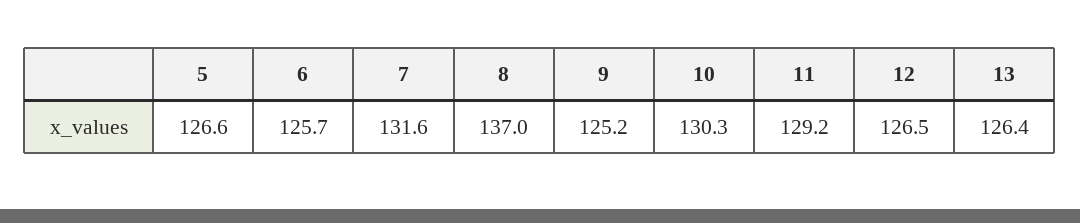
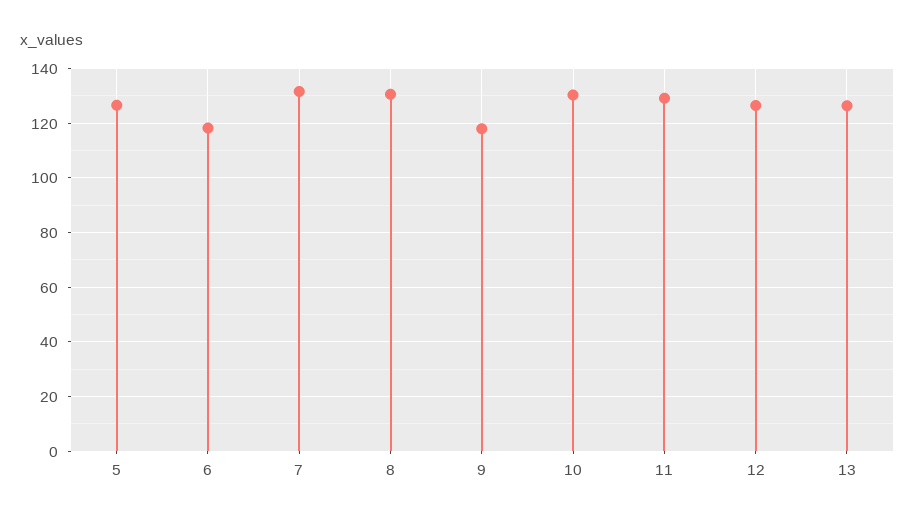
  {
    "5": 126.6,
-   "6": 125.7,
+   "6": 117.5,
    "7": 131.6,
-   "8": 137,
+   "8": 130,
-   "9": 125.2,
+   "9": 117.5,
    "10": 130.3,
    "11": 129.2,
    "12": 126.5,
    "13": 126.4
  }

